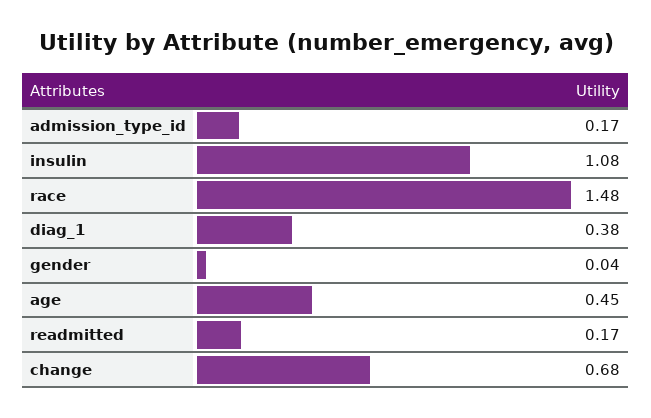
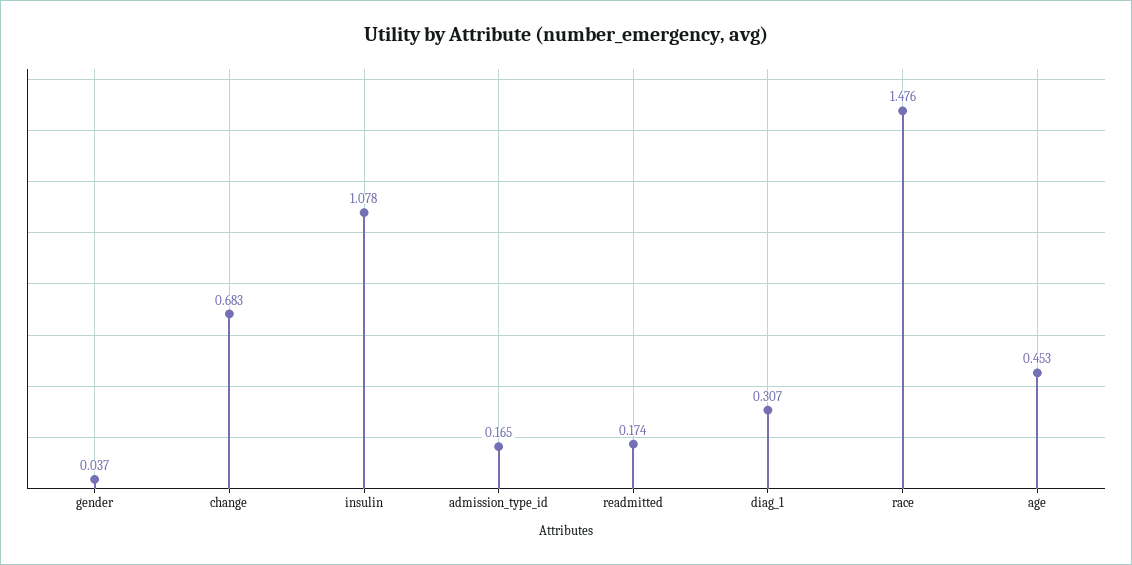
  {
    "admission_type_id": 0.165,
    "insulin": 1.078,
    "race": 1.476,
-   "diag_1": 0.38,
+   "diag_1": 0.307,
    "gender": 0.037,
    "age": 0.453,
    "readmitted": 0.174,
    "change": 0.683
  }

